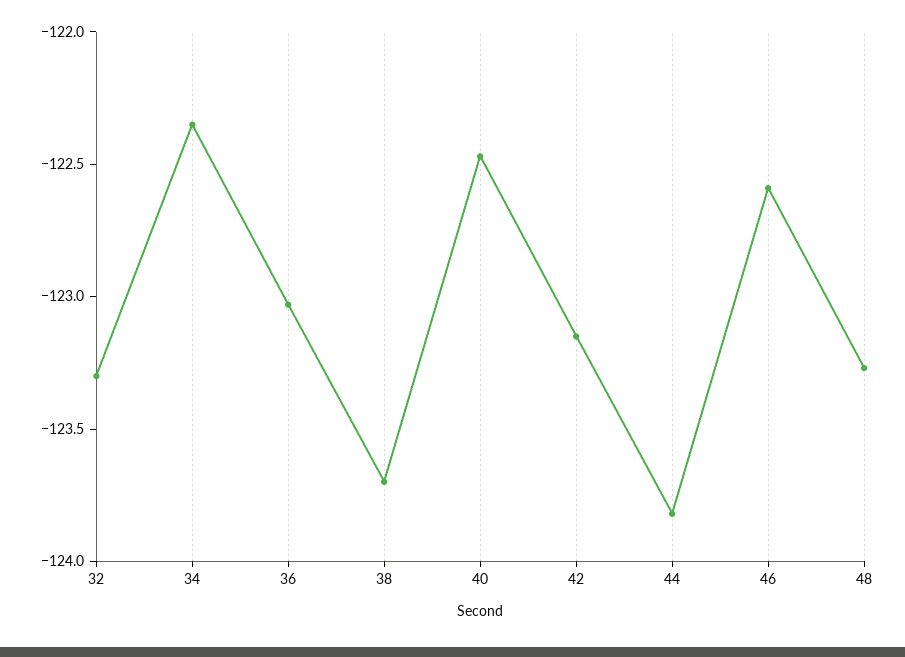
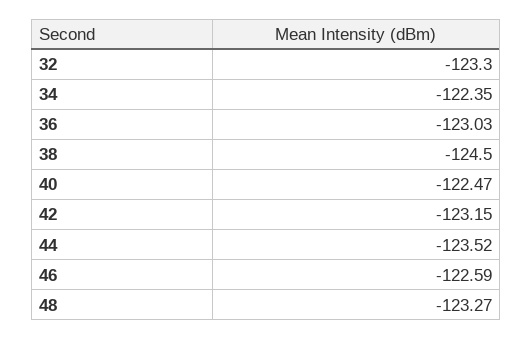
  {
    "32": -123.3,
    "34": -122.35,
    "36": -123.03,
-   "38": -123.7,
+   "38": -124.5,
    "40": -122.47,
    "42": -123.15,
-   "44": -123.8,
+   "44": -123.52,
    "46": -122.59,
    "48": -123.27
  }

